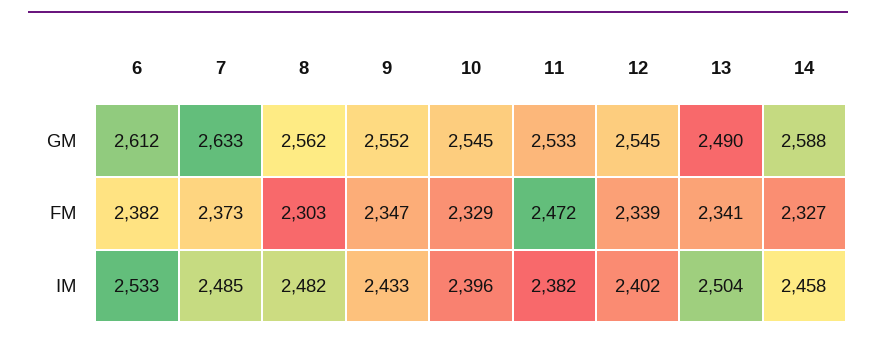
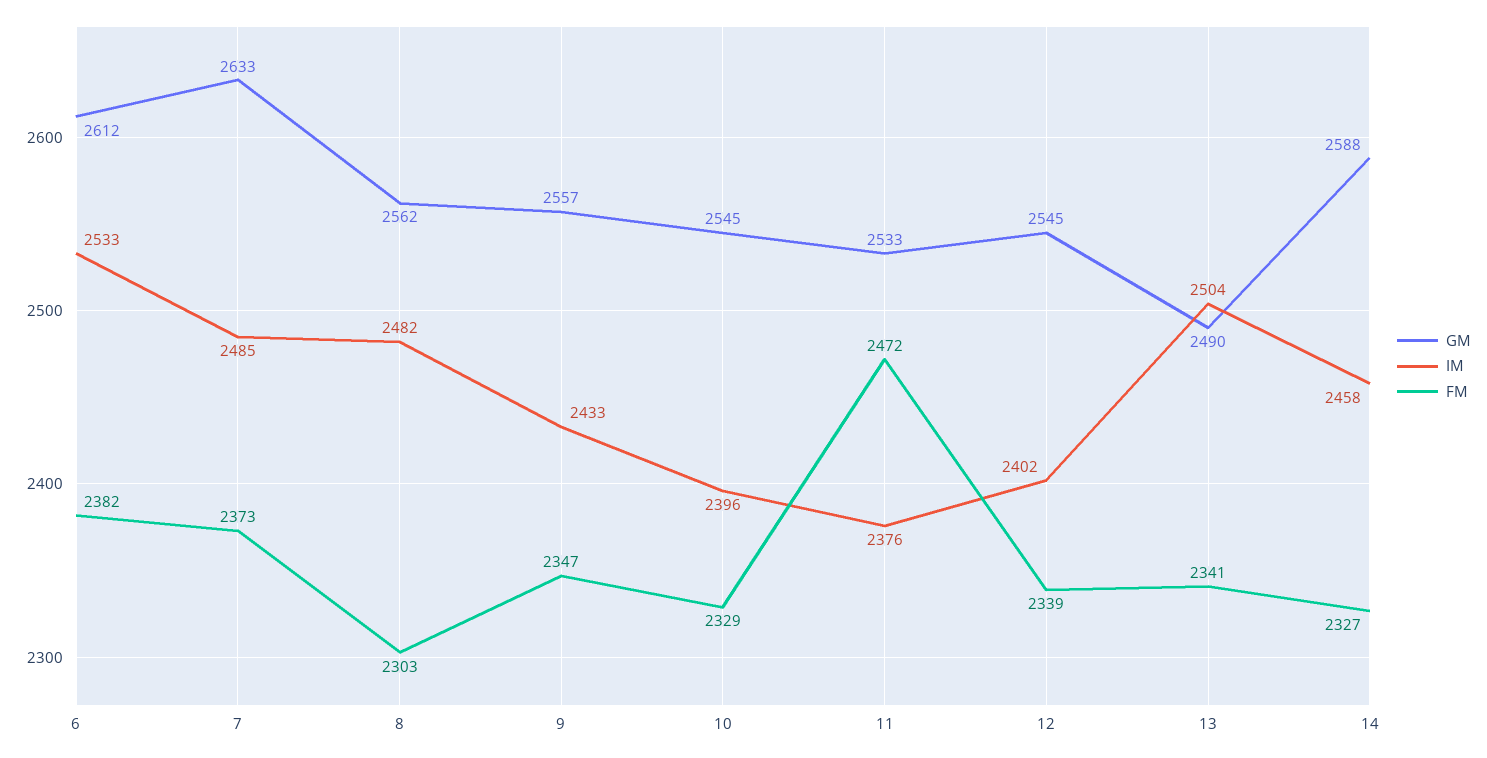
  {
    "GM": {
      "6": 2612,
      "7": 2633,
      "8": 2562,
-     "9": 2552,
+     "9": 2557,
      "10": 2545,
      "11": 2533,
      "12": 2545,
      "13": 2490,
      "14": 2588
    },
    "FM": {
      "6": 2382,
      "7": 2373,
      "8": 2303,
      "9": 2347,
      "10": 2329,
      "11": 2472,
      "12": 2339,
      "13": 2341,
      "14": 2327
    },
    "IM": {
      "6": 2533,
      "7": 2485,
      "8": 2482,
      "9": 2433,
      "10": 2396,
-     "11": 2382,
+     "11": 2376,
      "12": 2402,
      "13": 2504,
      "14": 2458
    }
  }

